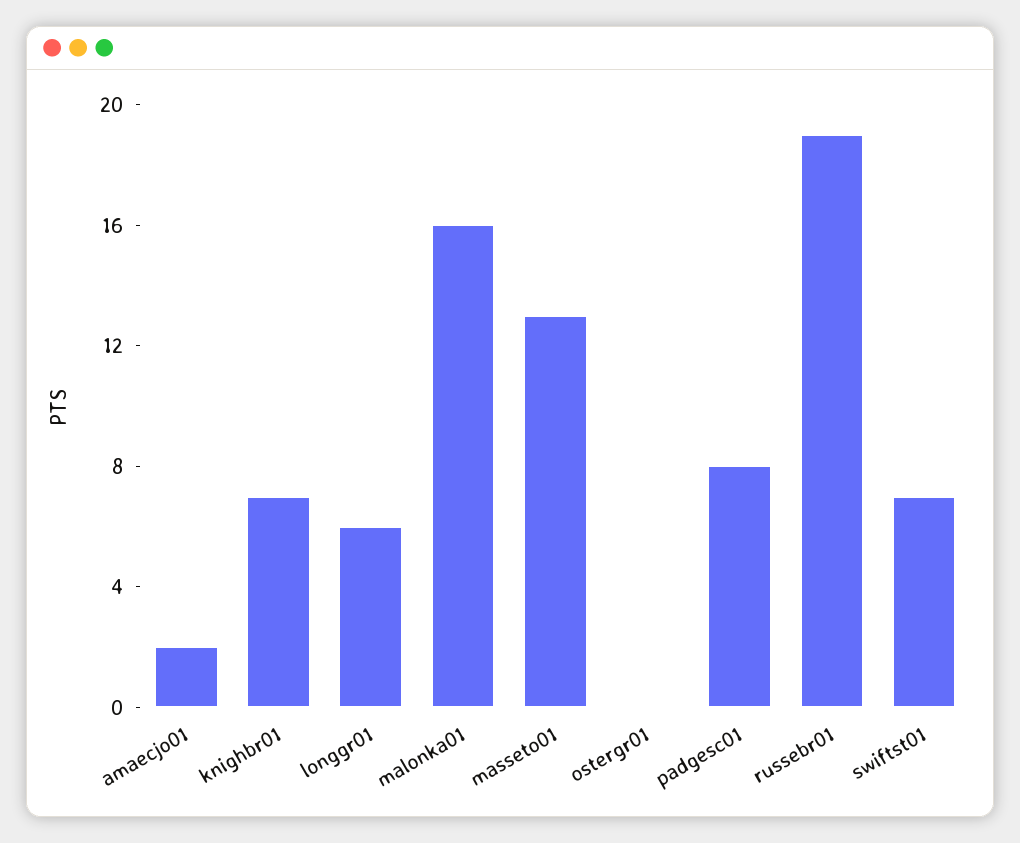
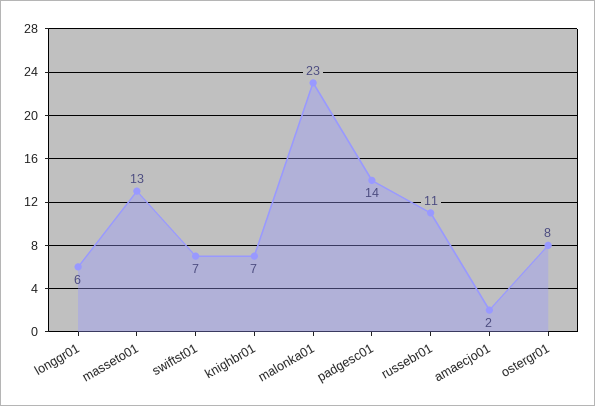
  {
    "amaecjo01": 2,
    "knighbr01": 7,
    "longgr01": 6,
-   "malonka01": 16,
+   "malonka01": 23,
    "masseto01": 13,
-   "ostergr01": 0,
+   "ostergr01": 8,
-   "padgesc01": 8,
+   "padgesc01": 14,
-   "russebr01": 19,
+   "russebr01": 11,
    "swiftst01": 7
  }

